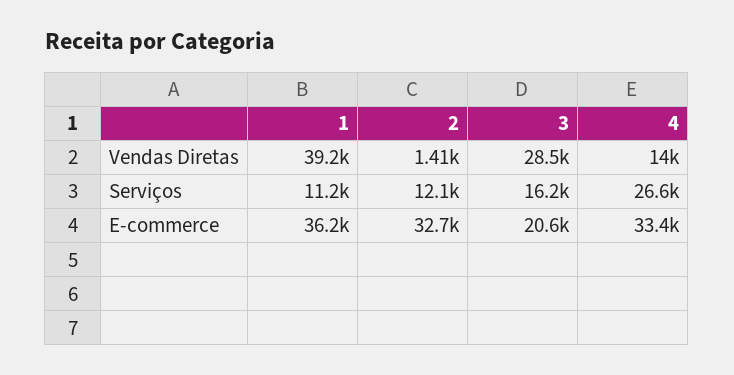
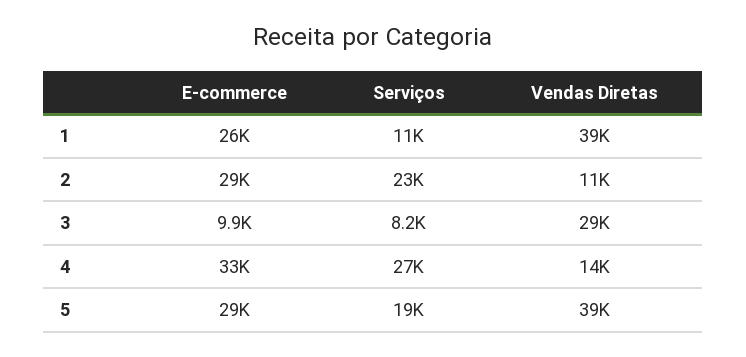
  {
    "1": {
      "Vendas Diretas": 39200,
      "Serviços": 11200,
-     "E-commerce": 36200
+     "E-commerce": 26000
    },
    "2": {
-     "Vendas Diretas": 1410,
+     "Vendas Diretas": 11000,
-     "Serviços": 12100,
+     "Serviços": 23000,
-     "E-commerce": 32700
+     "E-commerce": 29000
    },
    "3": {
      "Vendas Diretas": 28500,
-     "Serviços": 16200,
+     "Serviços": 8200,
-     "E-commerce": 20600
+     "E-commerce": 9900
    },
    "4": {
      "Vendas Diretas": 14000,
      "Serviços": 26600,
      "E-commerce": 33400
-   }
+   },
+   "5": {
+     "E-commerce": 29000,
+     "Serviços": 19000,
+     "Vendas Diretas": 39000
+   }
  }

